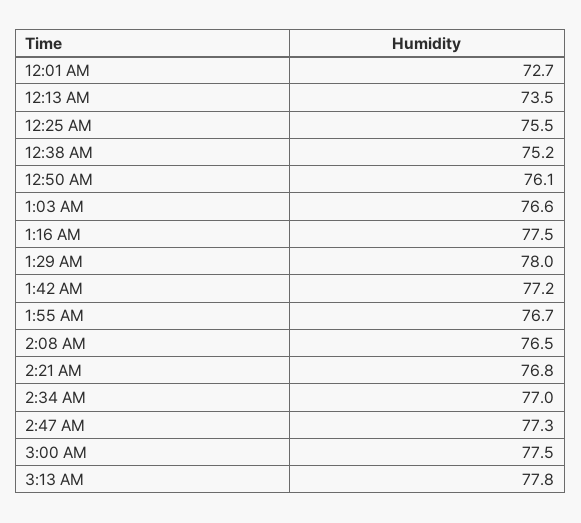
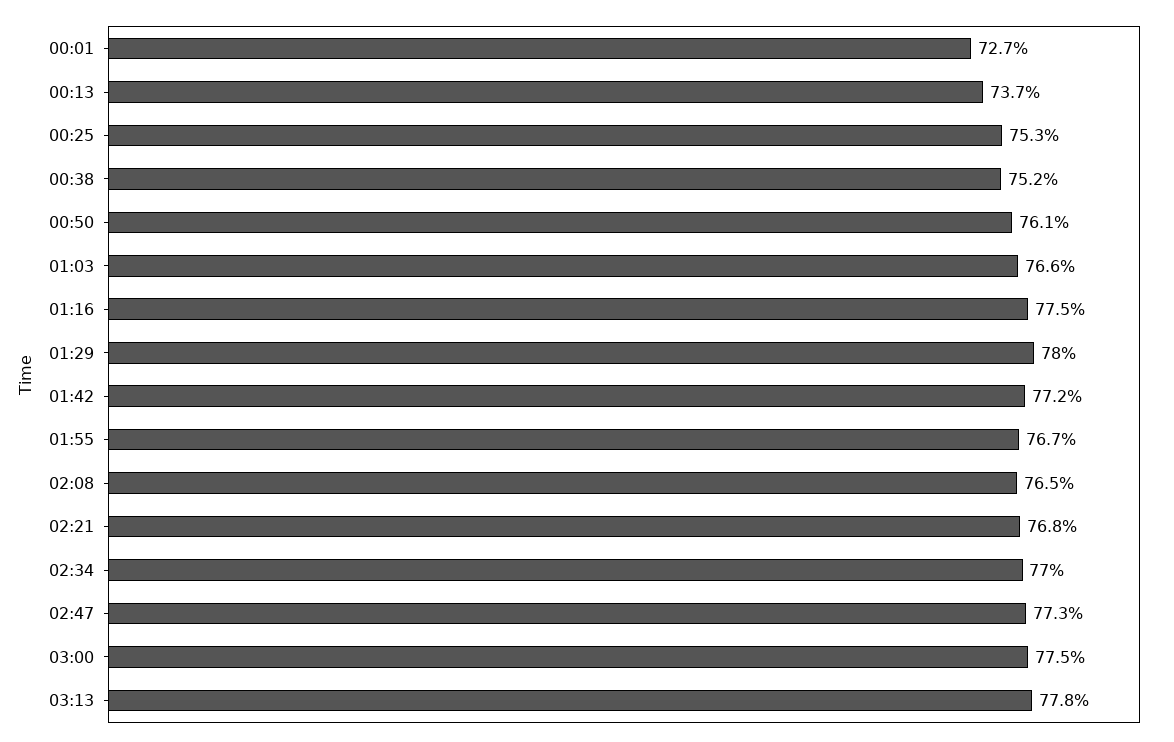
  {
    "12:01 AM": 72.7,
-   "12:13 AM": 73.5,
+   "12:13 AM": 73.7,
-   "12:25 AM": 75.5,
+   "12:25 AM": 75.3,
    "12:38 AM": 75.2,
    "12:50 AM": 76.1,
    "1:03 AM": 76.6,
    "1:16 AM": 77.5,
    "1:29 AM": 78,
    "1:42 AM": 77.2,
    "1:55 AM": 76.7,
    "2:08 AM": 76.5,
    "2:21 AM": 76.8,
    "2:34 AM": 77,
    "2:47 AM": 77.3,
    "3:00 AM": 77.5,
    "3:13 AM": 77.8
  }

